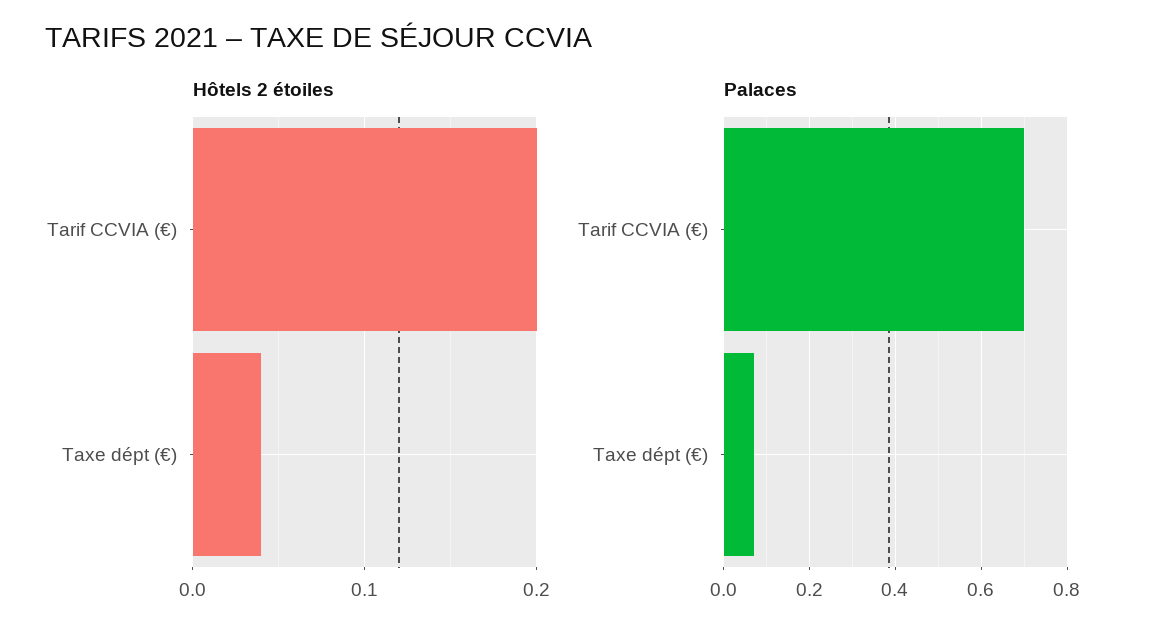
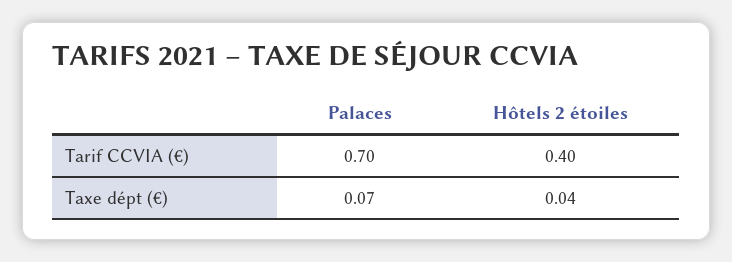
  {
    "Hôtels 2 étoiles": {
-     "Tarif CCVIA (€)": 0.2,
+     "Tarif CCVIA (€)": 0.4,
      "Taxe dépt (€)": 0.04
    },
    "Palaces": {
      "Tarif CCVIA (€)": 0.7,
      "Taxe dépt (€)": 0.07
    }
  }

